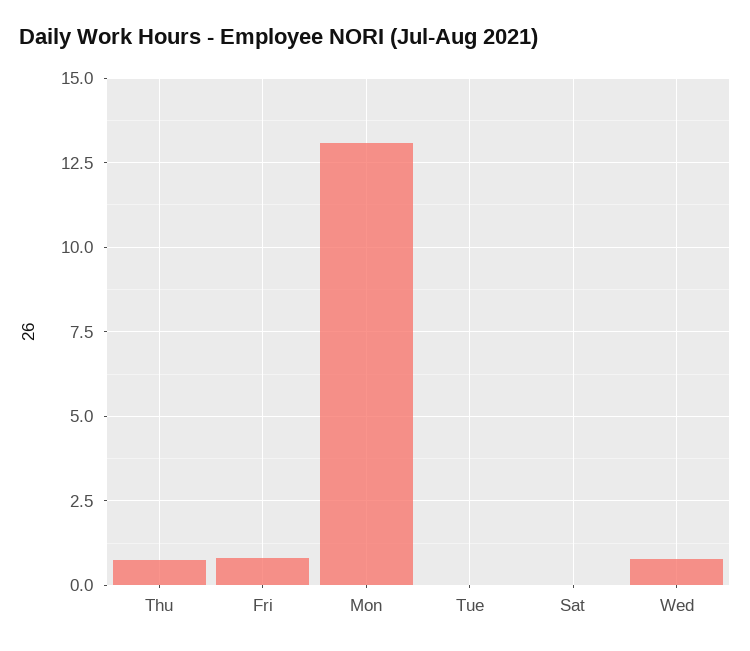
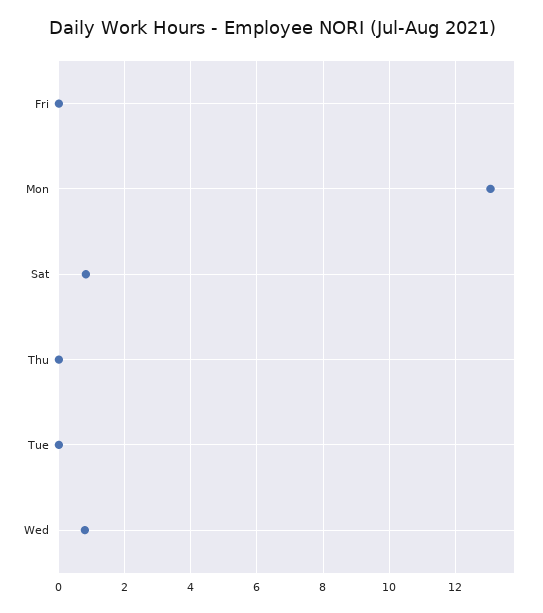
  {
-   "Thu": 0.75,
+   "Thu": 0,
-   "Fri": 0.75,
+   "Fri": 0,
    "Mon": 13,
    "Tue": 0,
-   "Sat": 0,
+   "Sat": 0.8,
    "Wed": 0.8
  }

